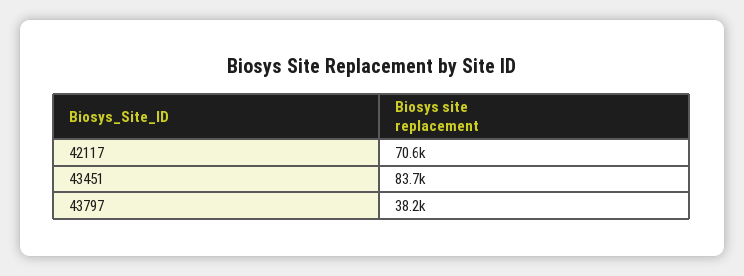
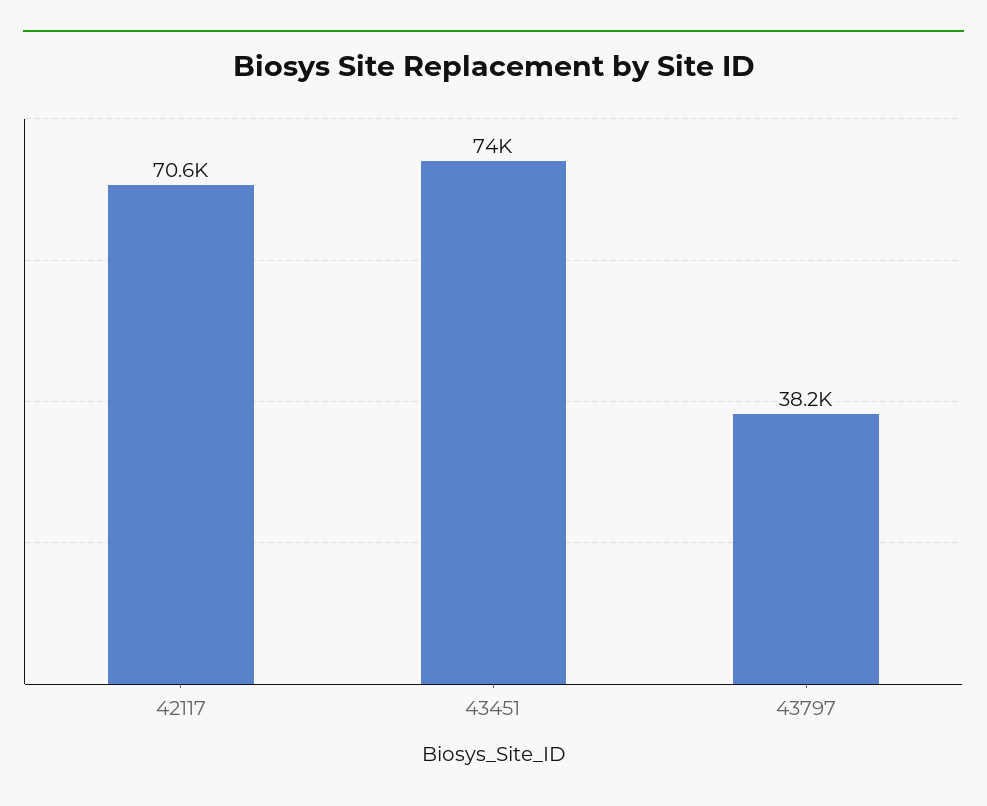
  {
    "42117": 70600,
-   "43451": 83700,
+   "43451": 74000,
    "43797": 38200
  }

